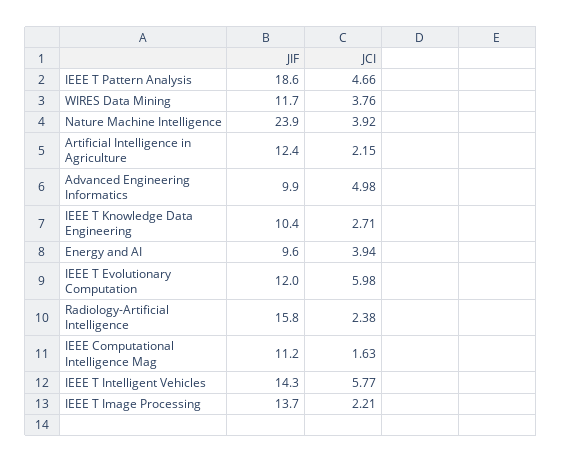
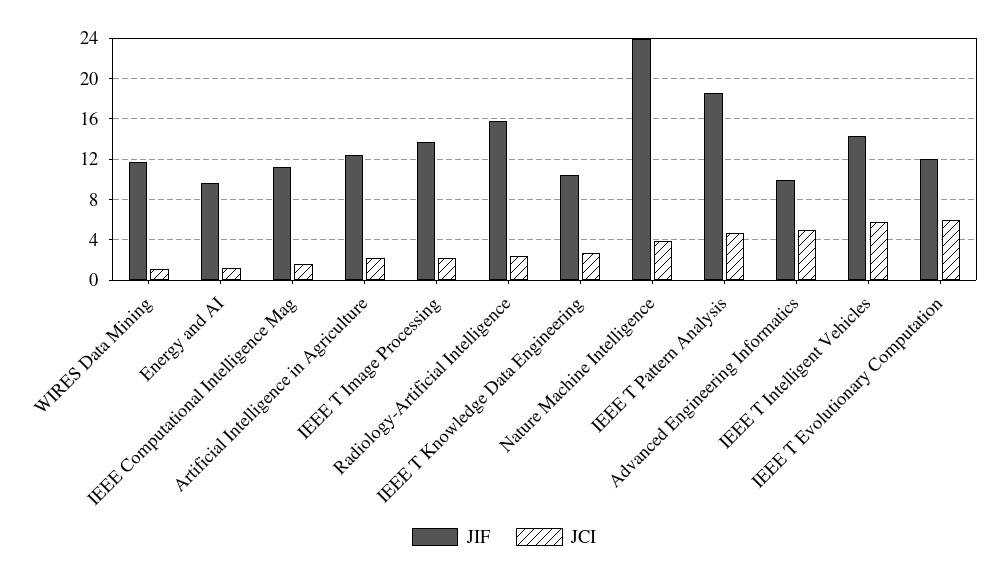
  {
    "JIF": {
      "IEEE T Pattern Analysis": 18.6,
      "WIRES Data Mining": 11.7,
      "Nature Machine Intelligence": 23.9,
      "Artificial Intelligence in Agriculture": 12.4,
      "Advanced Engineering Informatics": 9.9,
      "IEEE T Knowledge Data Engineering": 10.4,
      "Energy and AI": 9.6,
      "IEEE T Evolutionary Computation": 12,
      "Radiology-Artificial Intelligence": 15.8,
      "IEEE Computational Intelligence Mag": 11.2,
      "IEEE T Intelligent Vehicles": 14.3,
      "IEEE T Image Processing": 13.7
    },
    "JCI": {
      "IEEE T Pattern Analysis": 4.66,
-     "WIRES Data Mining": 3.76,
+     "WIRES Data Mining": 1,
      "Nature Machine Intelligence": 3.92,
      "Artificial Intelligence in Agriculture": 2.15,
      "Advanced Engineering Informatics": 4.98,
      "IEEE T Knowledge Data Engineering": 2.71,
-     "Energy and AI": 3.94,
+     "Energy and AI": 1,
      "IEEE T Evolutionary Computation": 5.98,
      "Radiology-Artificial Intelligence": 2.38,
      "IEEE Computational Intelligence Mag": 1.63,
      "IEEE T Intelligent Vehicles": 5.77,
      "IEEE T Image Processing": 2.21
    }
  }

